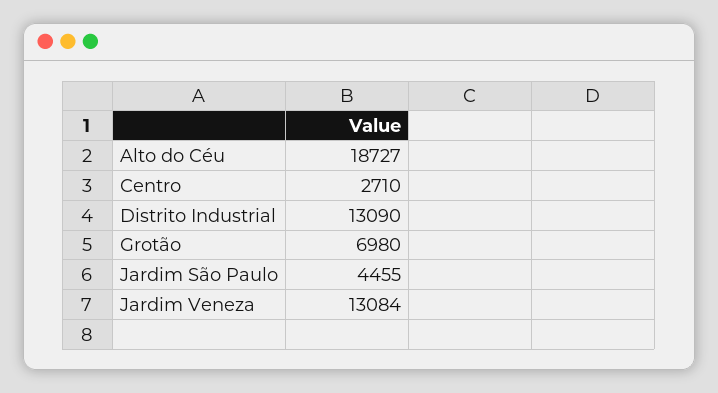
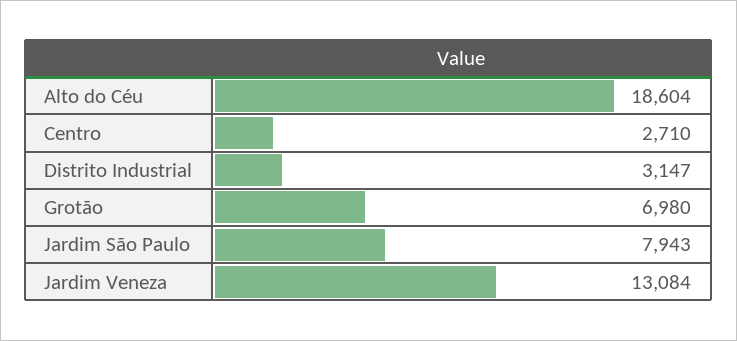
  {
-   "Alto do Céu": 18727,
+   "Alto do Céu": 18604,
    "Centro": 2710,
-   "Distrito Industrial": 13090,
+   "Distrito Industrial": 3147,
    "Grotão": 6980,
-   "Jardim São Paulo": 4455,
+   "Jardim São Paulo": 7943,
    "Jardim Veneza": 13084
  }

